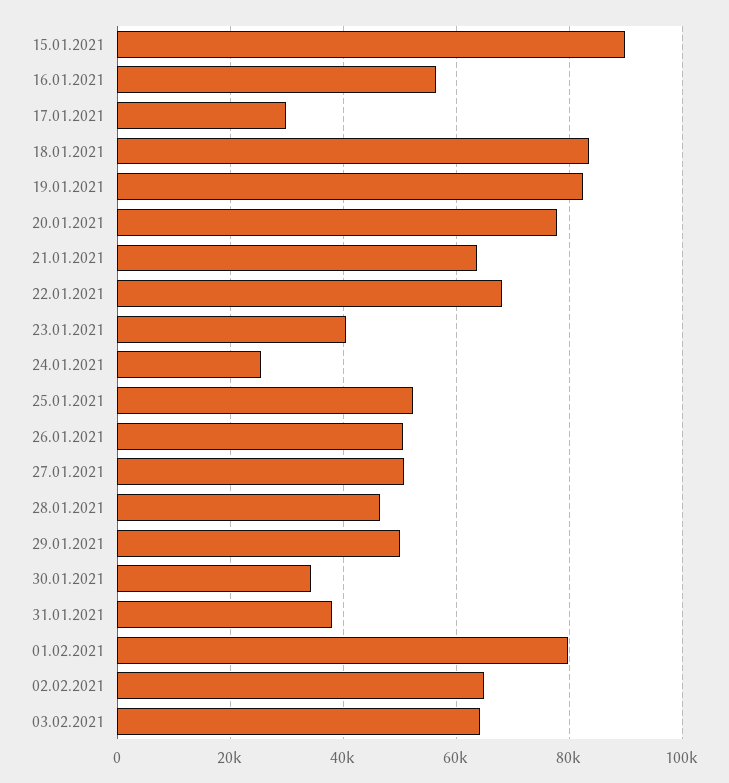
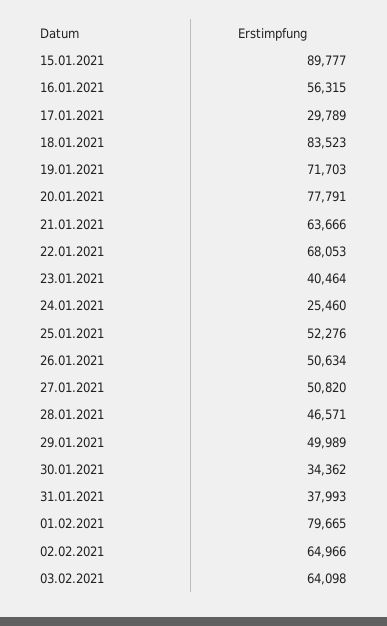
  {
    "15.01.2021": 89777,
    "16.01.2021": 56315,
    "17.01.2021": 29789,
    "18.01.2021": 83523,
-   "19.01.2021": 82000,
+   "19.01.2021": 71703,
    "20.01.2021": 77791,
    "21.01.2021": 63666,
    "22.01.2021": 68053,
    "23.01.2021": 40464,
    "24.01.2021": 25460,
    "25.01.2021": 52276,
    "26.01.2021": 50634,
    "27.01.2021": 50820,
    "28.01.2021": 46571,
    "29.01.2021": 49989,
    "30.01.2021": 34362,
    "31.01.2021": 37993,
    "01.02.2021": 79665,
    "02.02.2021": 64966,
    "03.02.2021": 64098
  }

